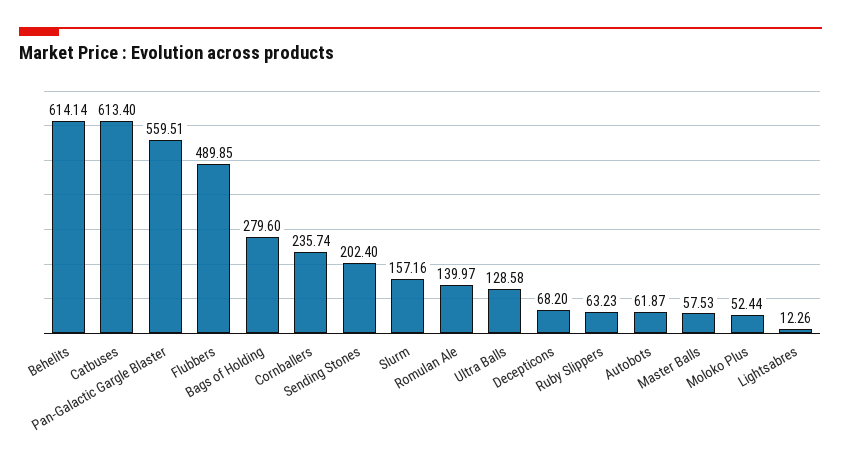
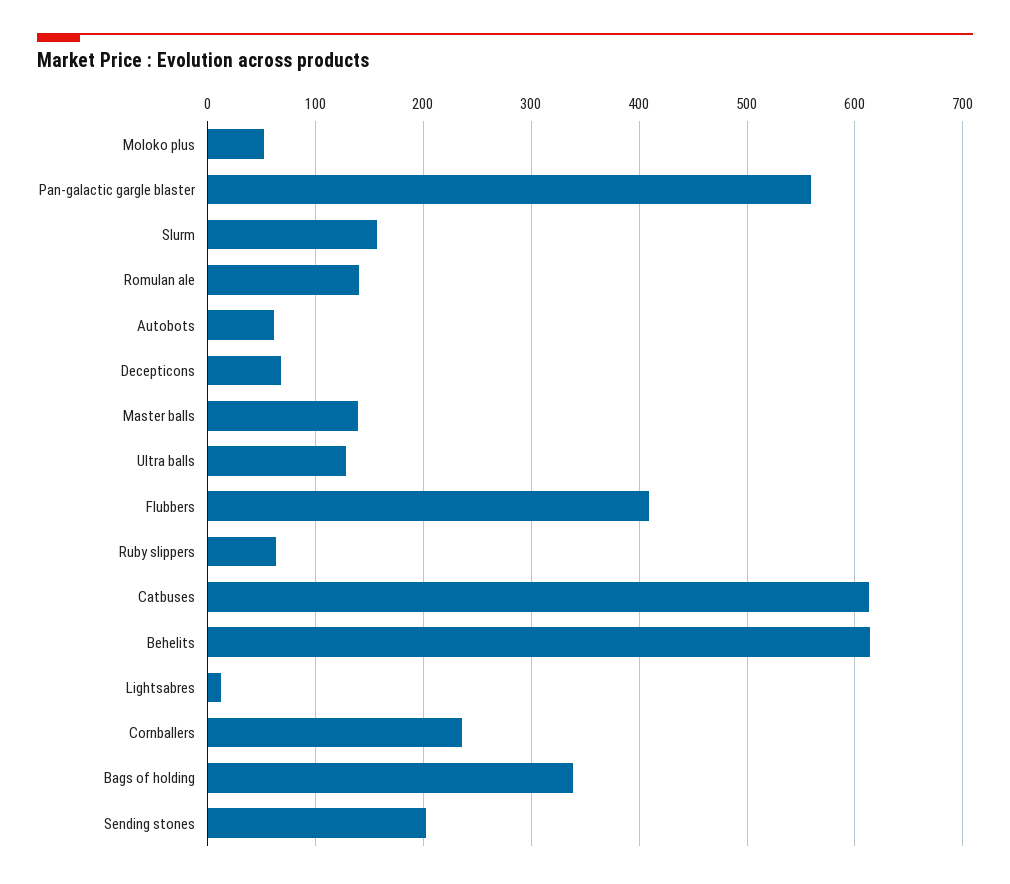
  {
    "Behelits": 614.14,
    "Catbuses": 613.4,
    "Pan-Galactic Gargle Blaster": 559.51,
-   "Flubbers": 489.85,
+   "Flubbers": 410,
-   "Bags of Holding": 279.6,
+   "Bags of Holding": 340,
    "Cornballers": 235.74,
    "Sending Stones": 202.4,
    "Slurm": 157.16,
    "Romulan Ale": 139.97,
    "Ultra Balls": 128.58,
    "Decepticons": 68.2,
    "Ruby Slippers": 63.23,
    "Autobots": 61.87,
-   "Master Balls": 57.53,
+   "Master Balls": 140,
    "Moloko Plus": 52.44,
    "Lightsabres": 12.26
  }

